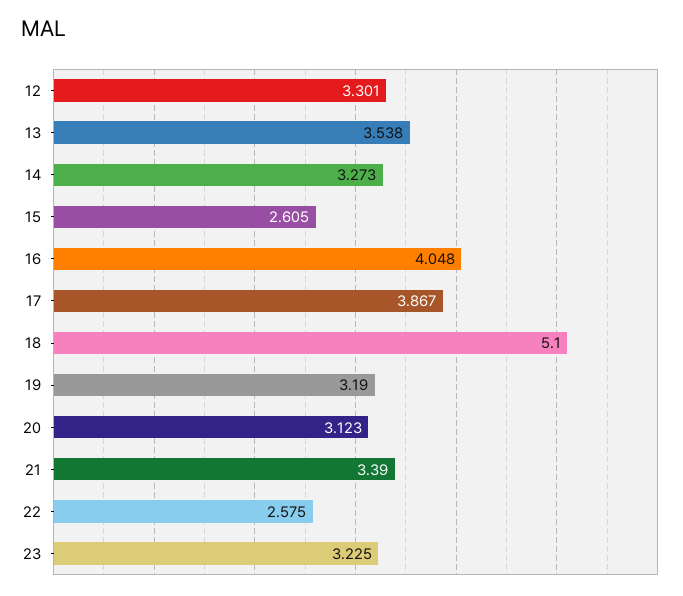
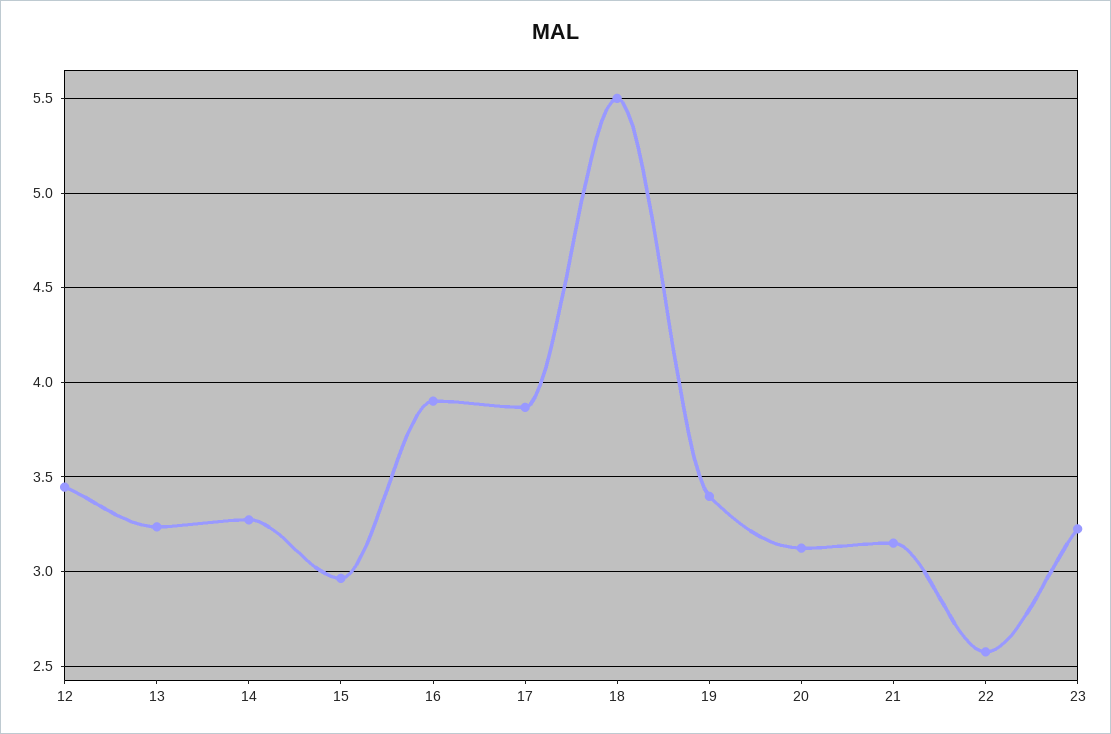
  {
-   "12": 3.301,
+   "12": 3.45,
-   "13": 3.538,
+   "13": 3.25,
    "14": 3.273,
-   "15": 2.605,
+   "15": 2.95,
-   "16": 4.048,
+   "16": 3.9,
    "17": 3.867,
-   "18": 5.1,
+   "18": 5.5,
-   "19": 3.19,
+   "19": 3.4,
    "20": 3.123,
-   "21": 3.39,
+   "21": 3.15,
    "22": 2.575,
    "23": 3.225
  }

